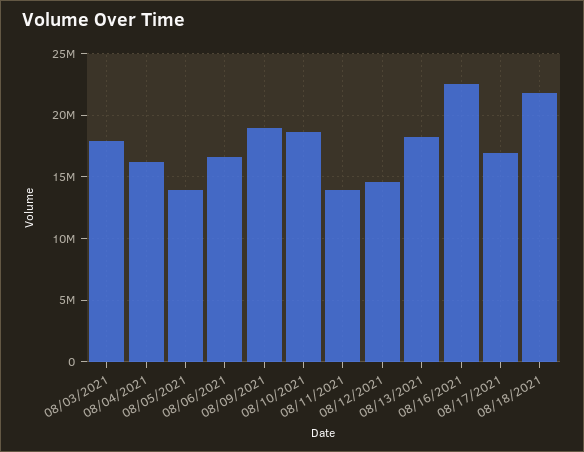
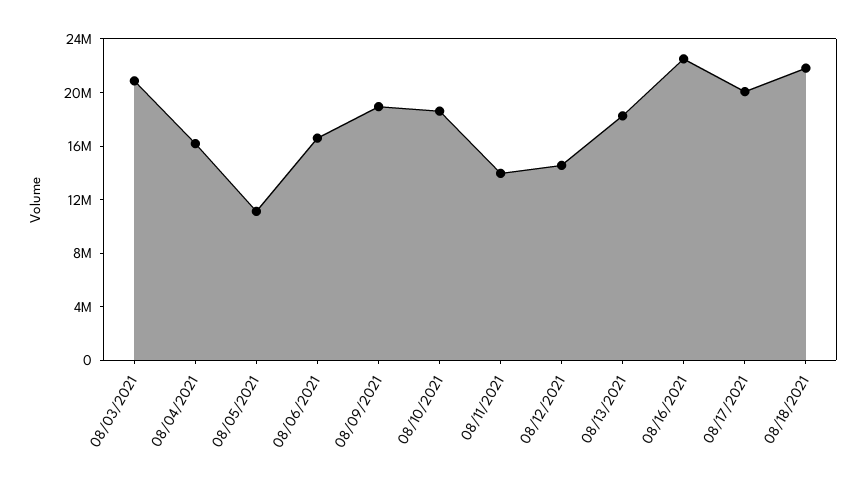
  {
-   "08/03/2021": 18000000,
+   "08/03/2021": 21000000,
    "08/04/2021": 16000000,
-   "08/05/2021": 14000000,
+   "08/05/2021": 11000000,
    "08/06/2021": 16500000,
    "08/09/2021": 19000000,
    "08/10/2021": 18500000,
    "08/11/2021": 14000000,
    "08/12/2021": 14500000,
    "08/13/2021": 18000000,
    "08/16/2021": 22500000,
-   "08/17/2021": 17000000,
+   "08/17/2021": 20000000,
    "08/18/2021": 22000000
  }

